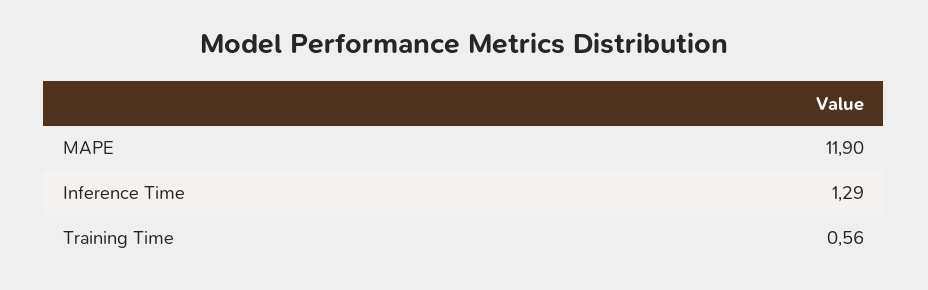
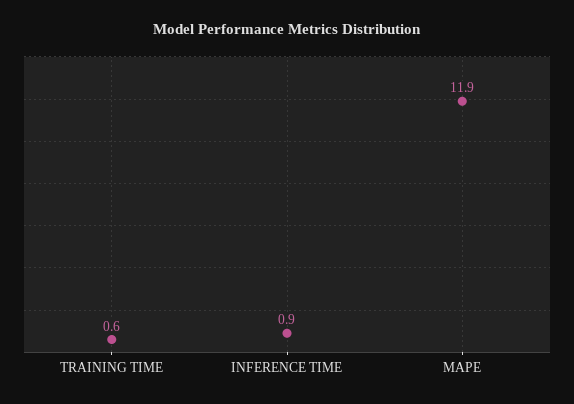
  {
    "MAPE": 11.9,
-   "Inference Time": 1.29,
+   "Inference Time": 0.9,
    "Training Time": 0.56
  }

